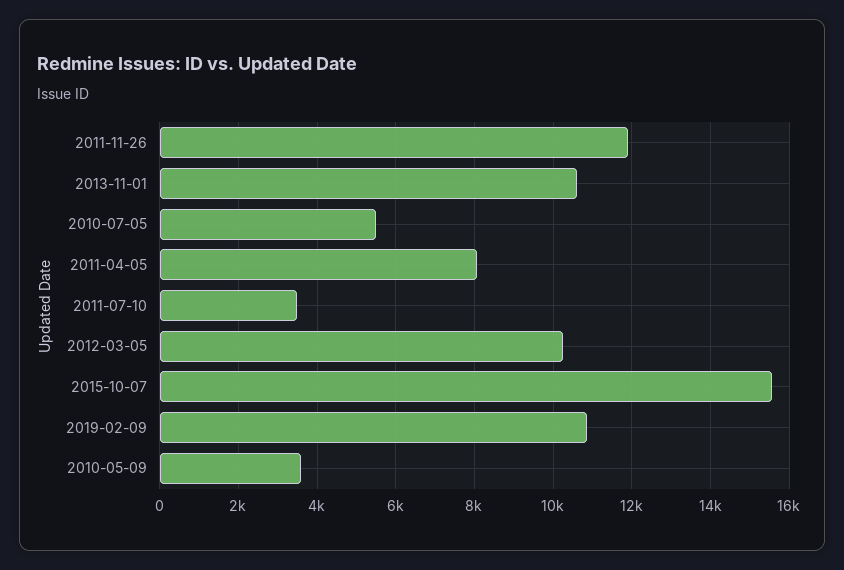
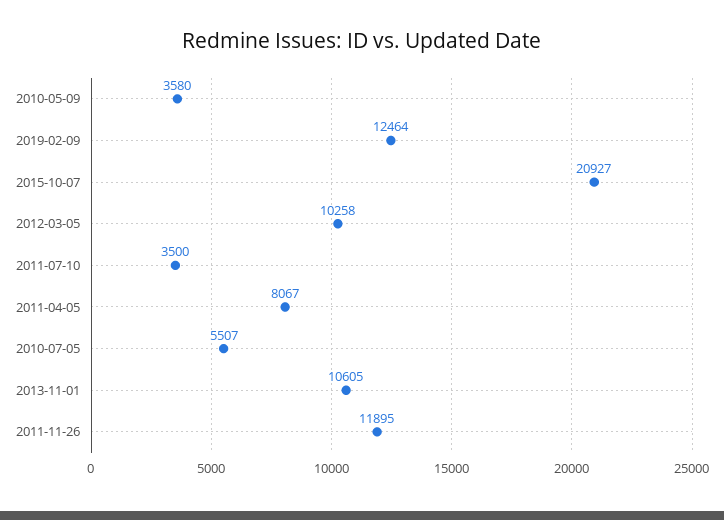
  {
    "2011-11-26": 11895,
    "2013-11-01": 10605,
    "2010-07-05": 5507,
    "2011-04-05": 8067,
    "2011-07-10": 3500,
    "2012-03-05": 10258,
-   "2015-10-07": 15600,
+   "2015-10-07": 20927,
-   "2019-02-09": 10800,
+   "2019-02-09": 12464,
    "2010-05-09": 3580
  }

